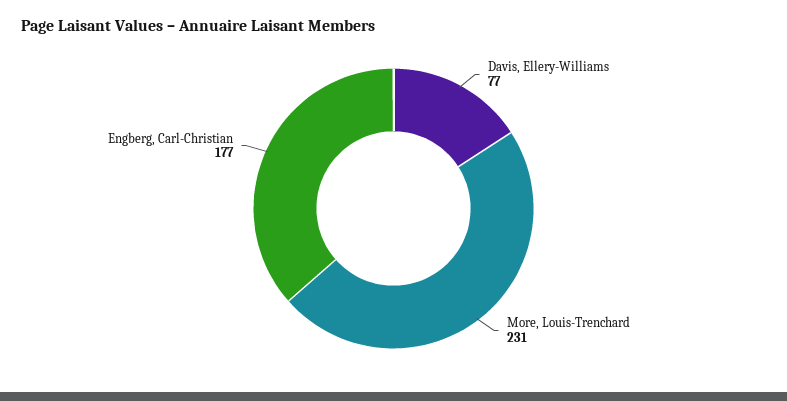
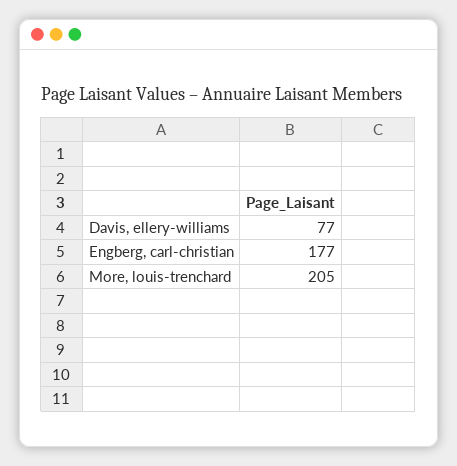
  {
    "Davis, Ellery-Williams": 77,
-   "More, Louis-Trenchard": 231,
+   "More, Louis-Trenchard": 205,
    "Engberg, Carl-Christian": 177
  }

